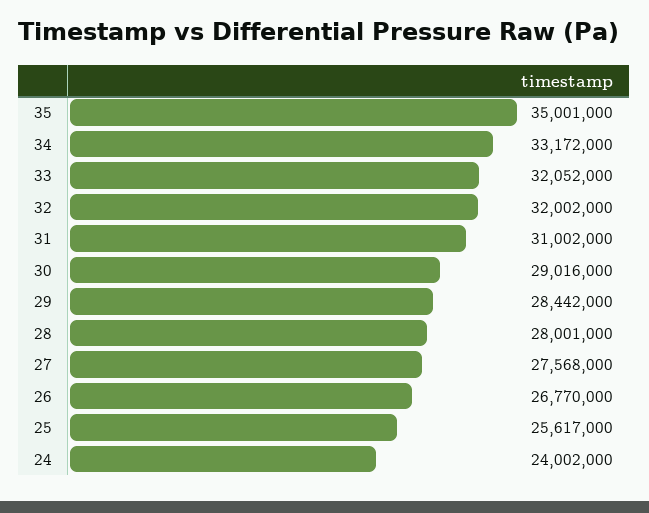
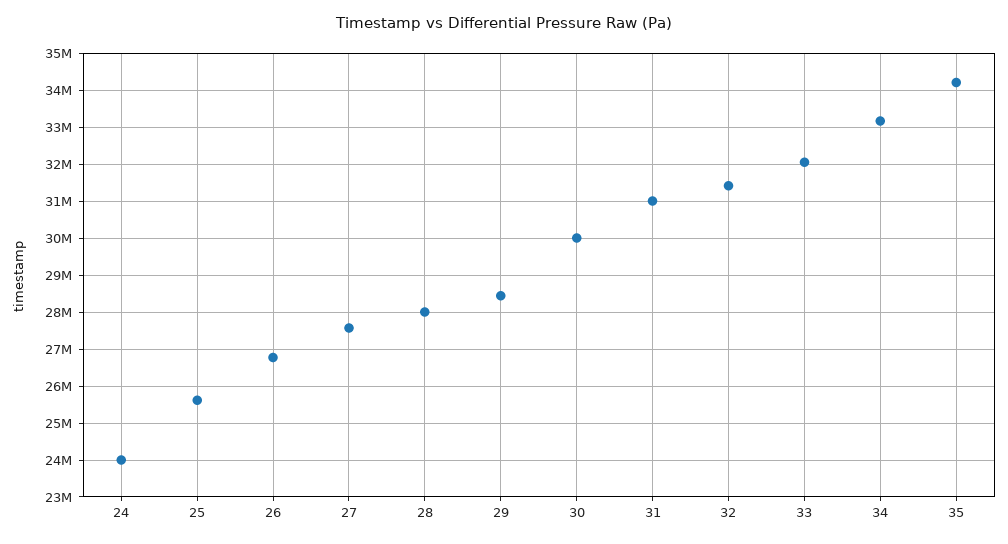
  {
-   "35": 35001000,
+   "35": 34200000,
    "34": 33172000,
    "33": 32052000,
-   "32": 32002000,
+   "32": 31400000,
    "31": 31002000,
-   "30": 29016000,
+   "30": 30000000,
    "29": 28442000,
    "28": 28001000,
    "27": 27568000,
    "26": 26770000,
    "25": 25617000,
    "24": 24002000
  }

